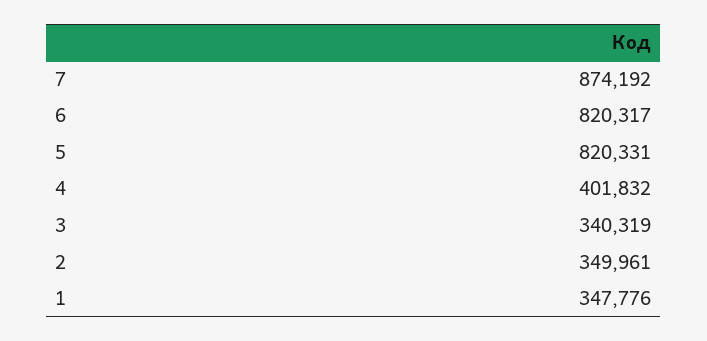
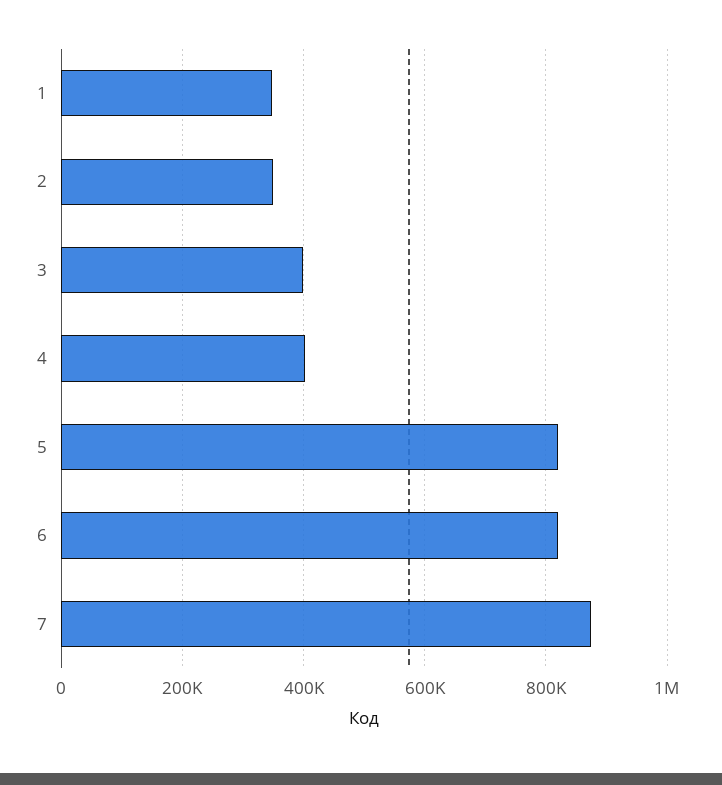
  {
    "7": 874192,
    "6": 820317,
    "5": 820331,
    "4": 401832,
-   "3": 340319,
+   "3": 400000,
    "2": 349961,
    "1": 347776
  }

